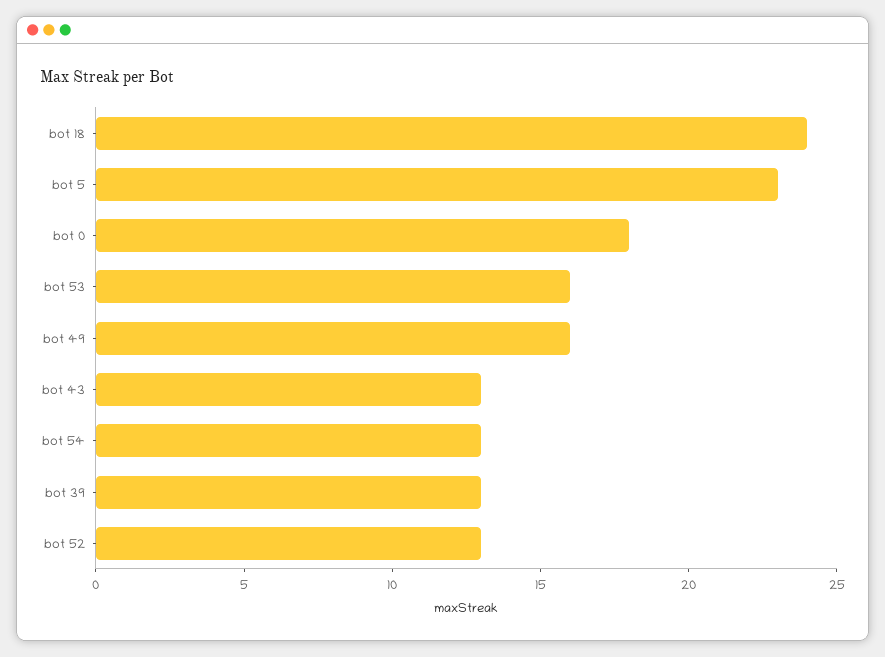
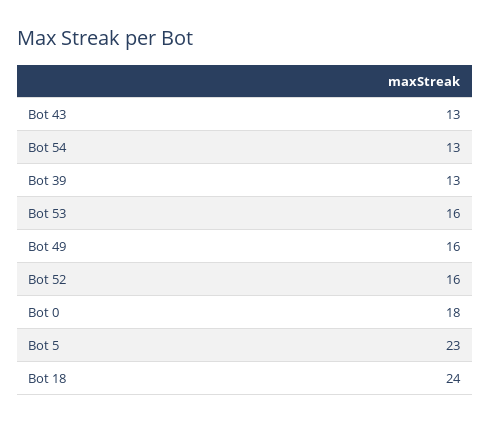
  {
    "bot 18": 24,
    "bot 5": 23,
    "bot 0": 18,
    "bot 53": 16,
    "bot 49": 16,
    "bot 43": 13,
    "bot 54": 13,
    "bot 39": 13,
-   "bot 52": 13
+   "bot 52": 16
  }

